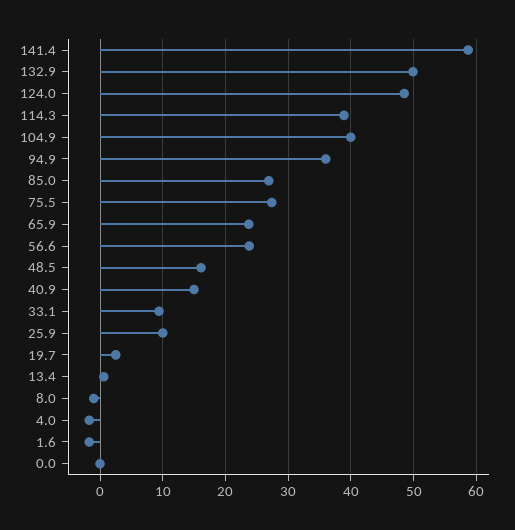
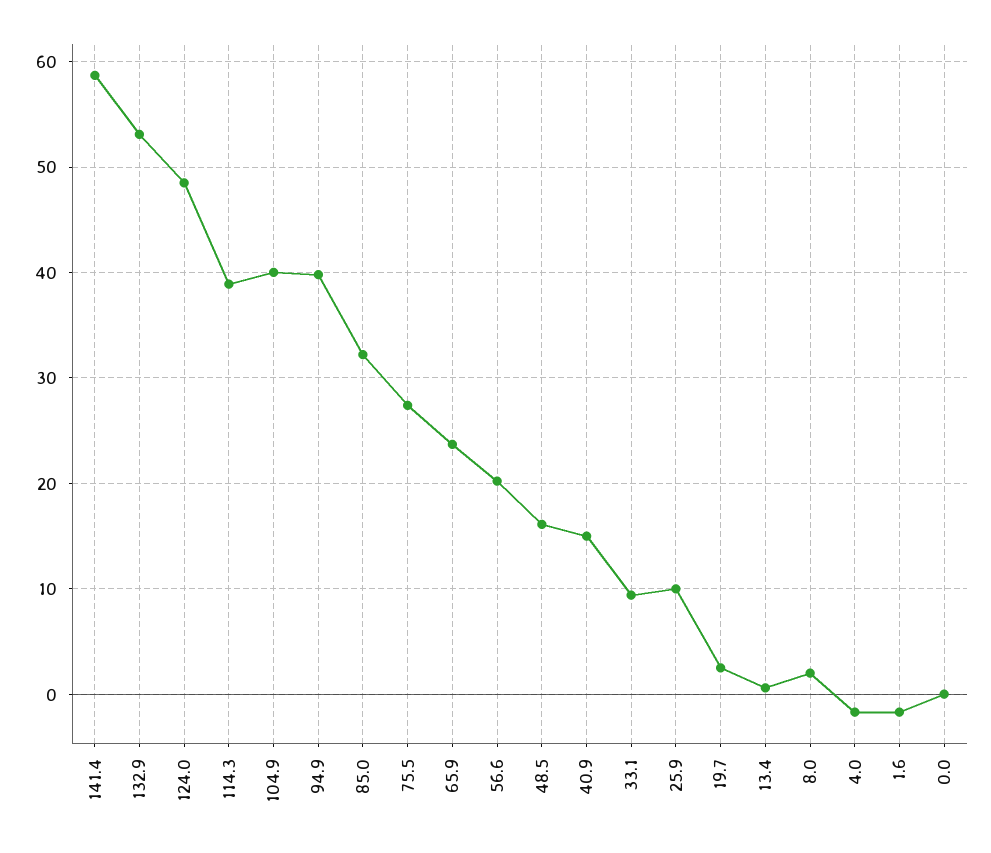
  {
    "141.4": 59,
-   "132.9": 50,
+   "132.9": 53,
    "124.0": 49,
    "114.3": 39,
    "104.9": 40,
-   "94.9": 36,
+   "94.9": 40,
-   "85.0": 27,
+   "85.0": 32,
    "75.5": 27,
    "65.9": 24,
-   "56.6": 24,
+   "56.6": 20,
    "48.5": 16,
    "40.9": 15,
    "33.1": 9,
    "25.9": 10,
    "19.7": 3,
    "13.4": 1,
-   "8.0": -1,
+   "8.0": 2,
    "4.0": -2,
    "1.6": -2,
    "0.0": 0
  }

